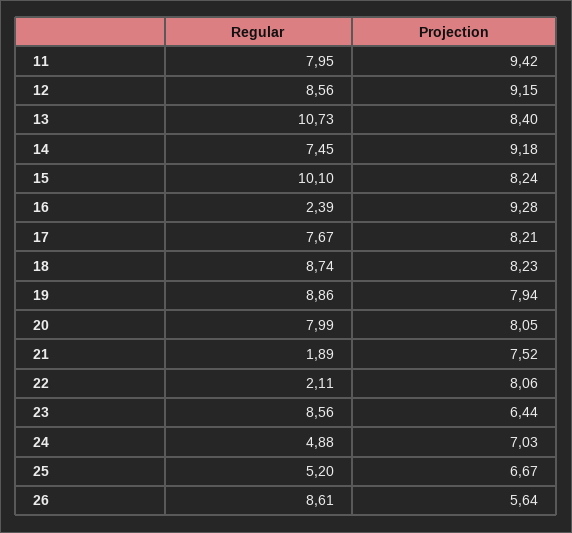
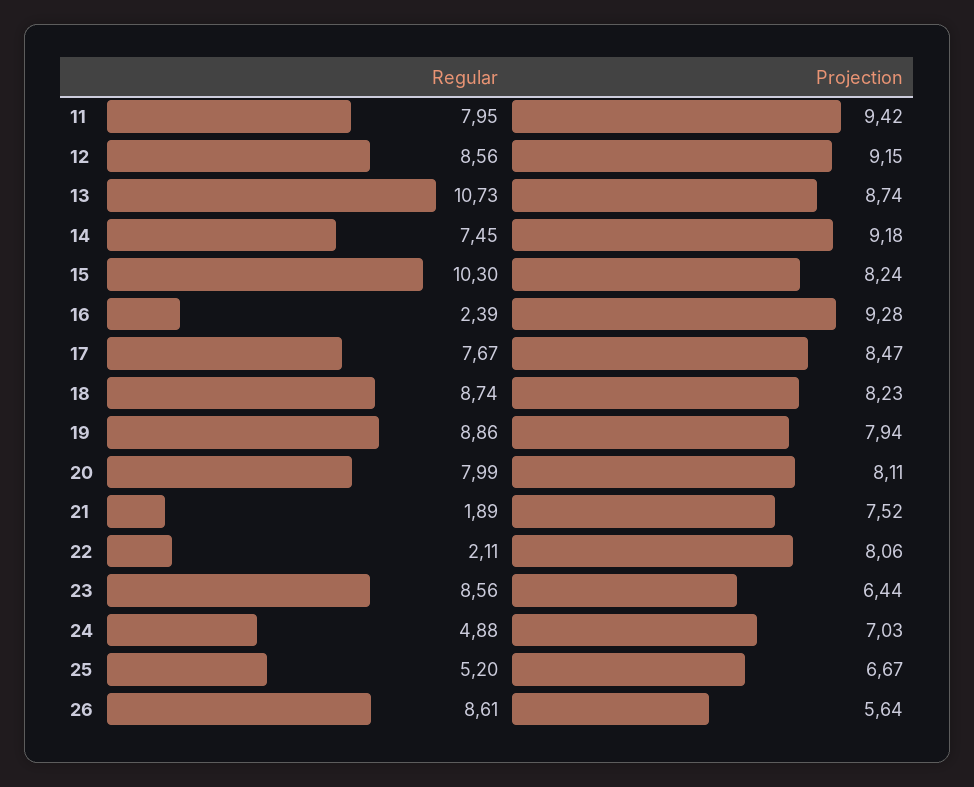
  {
    "Regular": {
      "11": 7.95,
      "12": 8.56,
      "13": 10.73,
      "14": 7.45,
-     "15": 10.1,
+     "15": 10.3,
      "16": 2.39,
      "17": 7.67,
      "18": 8.74,
      "19": 8.86,
      "20": 7.99,
      "21": 1.89,
      "22": 2.11,
      "23": 8.56,
      "24": 4.88,
      "25": 5.2,
      "26": 8.61
    },
    "Projection": {
      "11": 9.42,
      "12": 9.15,
-     "13": 8.4,
+     "13": 8.74,
      "14": 9.18,
      "15": 8.24,
      "16": 9.28,
-     "17": 8.21,
+     "17": 8.47,
      "18": 8.23,
      "19": 7.94,
-     "20": 8.05,
+     "20": 8.11,
      "21": 7.52,
      "22": 8.06,
      "23": 6.44,
      "24": 7.03,
      "25": 6.67,
      "26": 5.64
    }
  }

